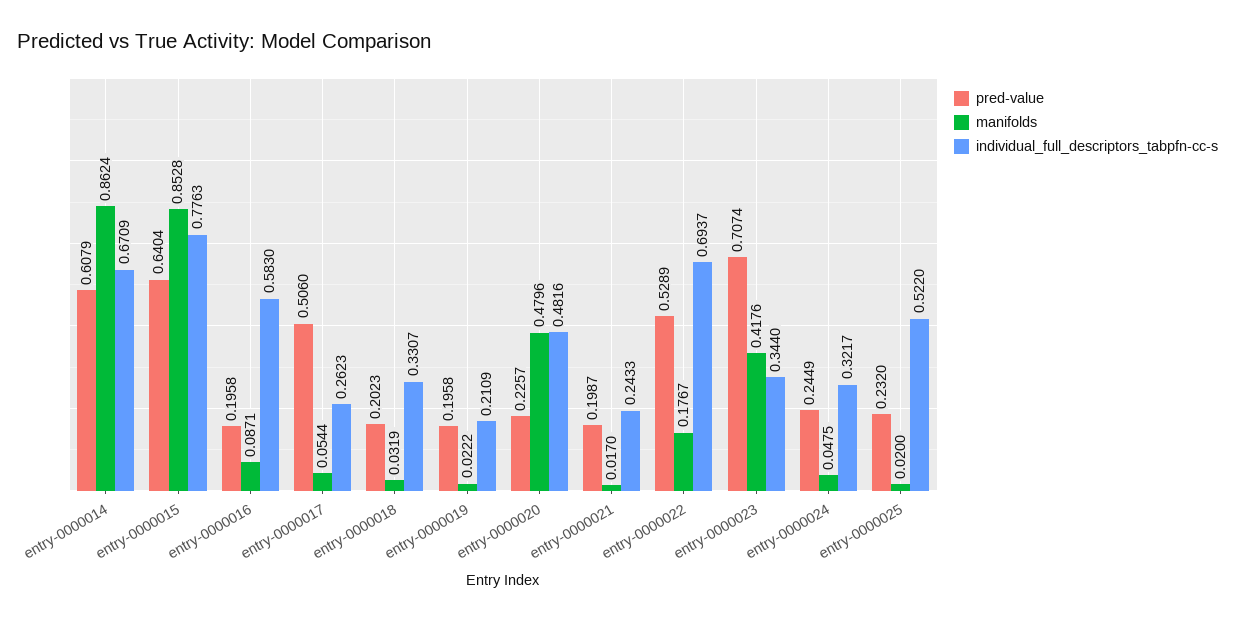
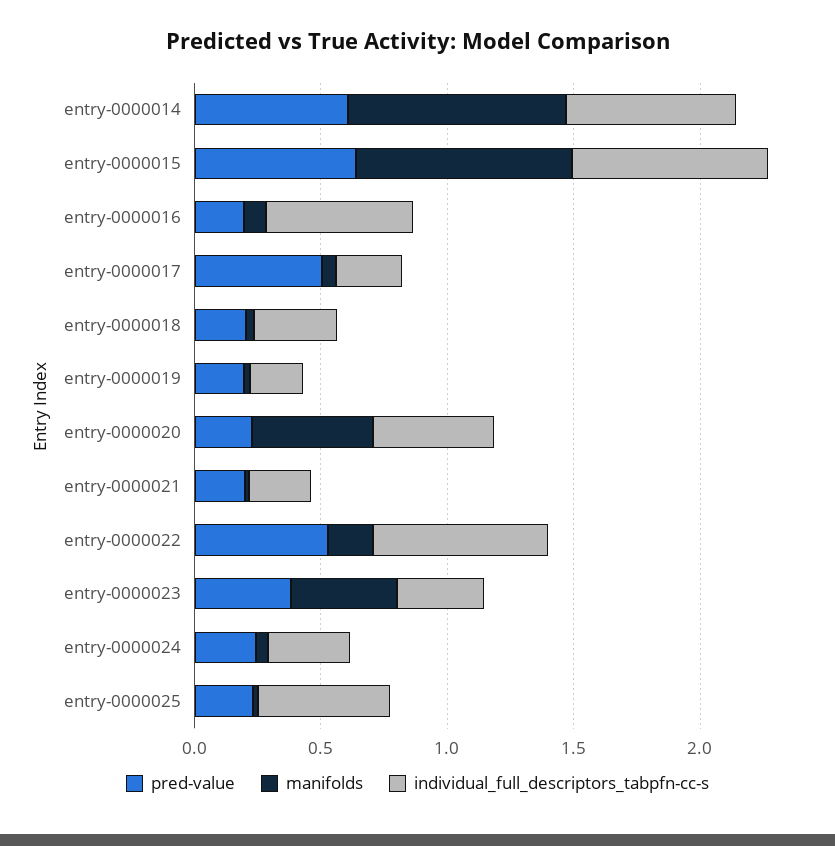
  {
    "pred-value": {
      "entry-0000014": 0.6079,
      "entry-0000015": 0.6404,
      "entry-0000016": 0.1958,
      "entry-0000017": 0.506,
      "entry-0000018": 0.2023,
      "entry-0000019": 0.1958,
      "entry-0000020": 0.2257,
      "entry-0000021": 0.1987,
      "entry-0000022": 0.5289,
-     "entry-0000023": 0.7074,
+     "entry-0000023": 0.4,
      "entry-0000024": 0.2449,
      "entry-0000025": 0.232
    },
    "manifolds": {
      "entry-0000014": 0.8624,
      "entry-0000015": 0.8528,
      "entry-0000016": 0.0871,
      "entry-0000017": 0.0544,
      "entry-0000018": 0.0319,
      "entry-0000019": 0.0222,
      "entry-0000020": 0.4796,
      "entry-0000021": 0.017,
      "entry-0000022": 0.1767,
      "entry-0000023": 0.4176,
      "entry-0000024": 0.0475,
      "entry-0000025": 0.02
    },
    "individual_full_descriptors_tabpfn-cc-s": {
      "entry-0000014": 0.6709,
      "entry-0000015": 0.7763,
      "entry-0000016": 0.583,
      "entry-0000017": 0.2623,
      "entry-0000018": 0.3307,
      "entry-0000019": 0.2109,
      "entry-0000020": 0.4816,
      "entry-0000021": 0.2433,
      "entry-0000022": 0.6937,
      "entry-0000023": 0.344,
      "entry-0000024": 0.3217,
      "entry-0000025": 0.522
    }
  }

